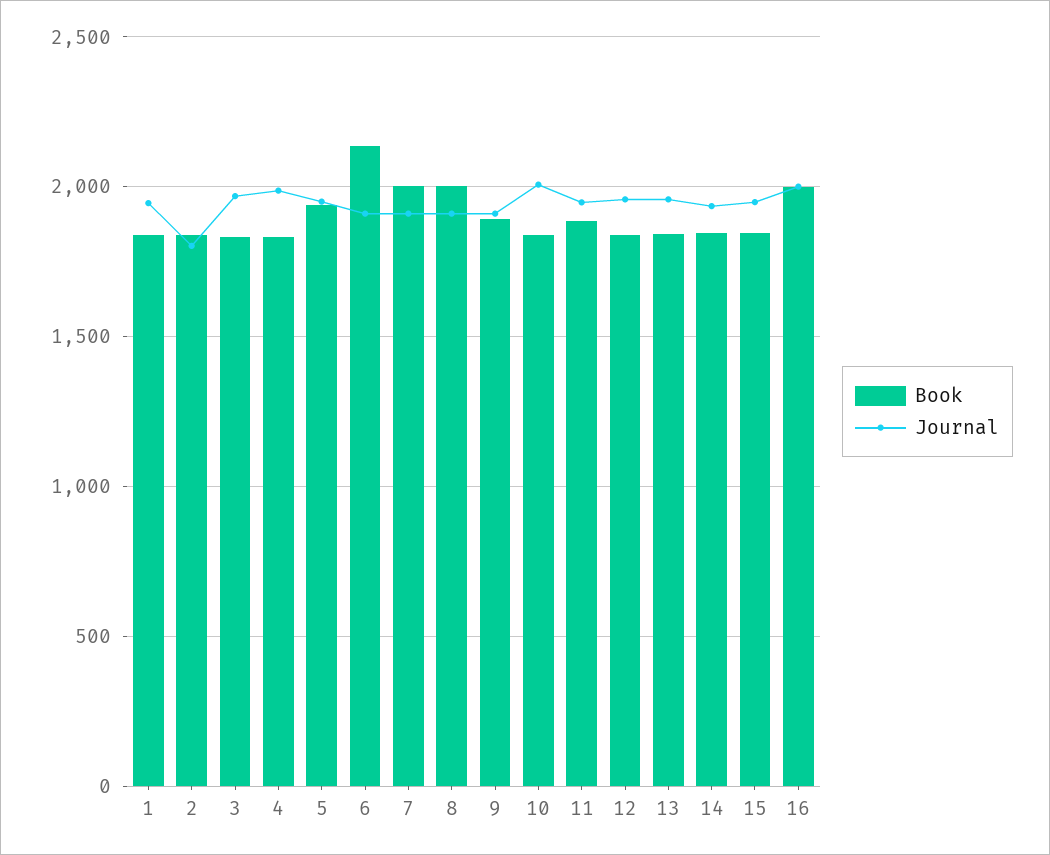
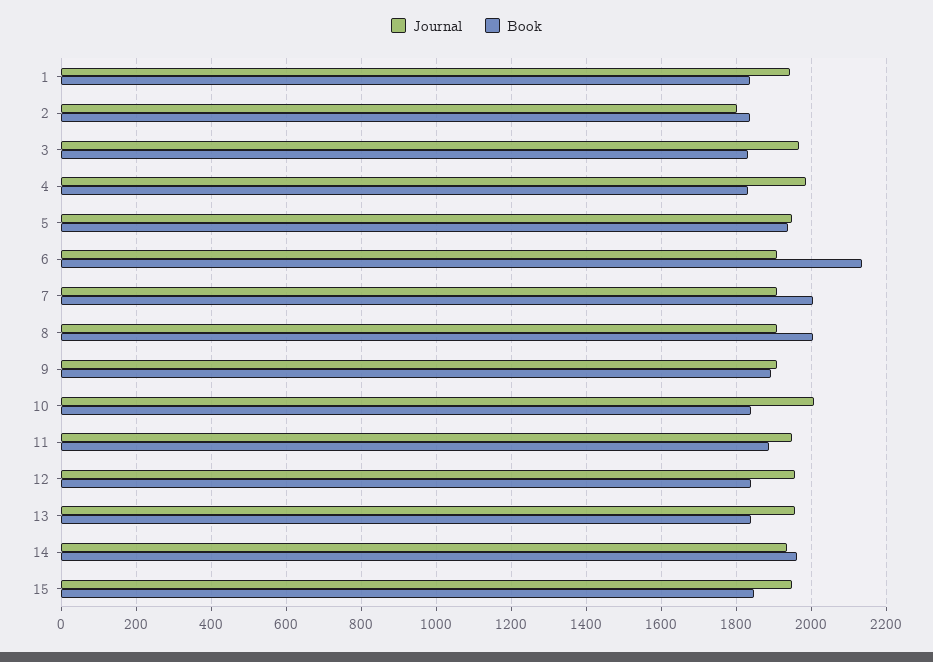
  {
    "Book": {
      "1": 1840,
      "2": 1840,
      "3": 1840,
      "4": 1840,
      "5": 1940,
      "6": 2140,
      "7": 2000,
      "8": 2000,
      "9": 1900,
      "10": 1840,
      "11": 1880,
      "12": 1840,
      "13": 1840,
-     "14": 1850,
+     "14": 1960,
-     "15": 1840,
+     "15": 1840
-     "16": 2000
    },
    "Journal": {
      "1": 1940,
      "2": 1800,
      "3": 1960,
      "4": 1980,
      "5": 1960,
      "6": 1920,
      "7": 1920,
      "8": 1920,
      "9": 1920,
      "10": 2000,
      "11": 1940,
      "12": 1960,
      "13": 1960,
      "14": 1940,
-     "15": 1940,
+     "15": 1940
-     "16": 2000
    }
  }

